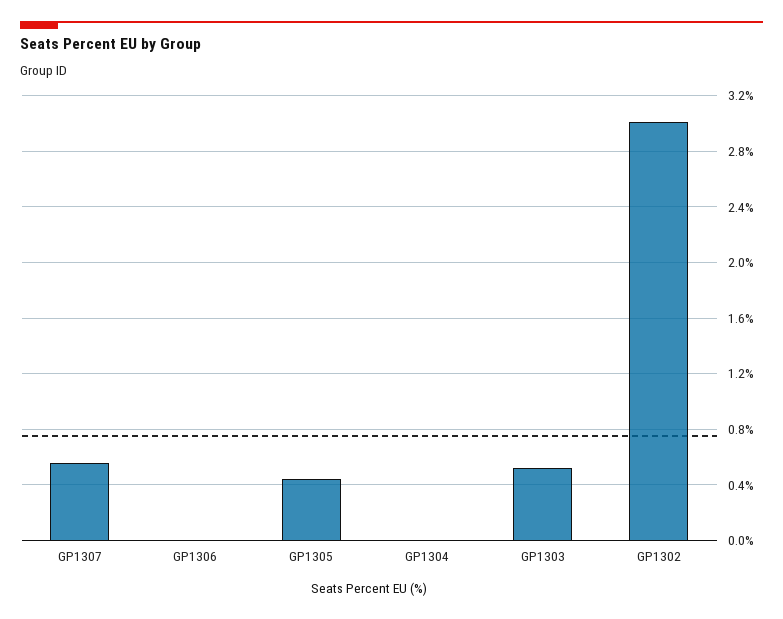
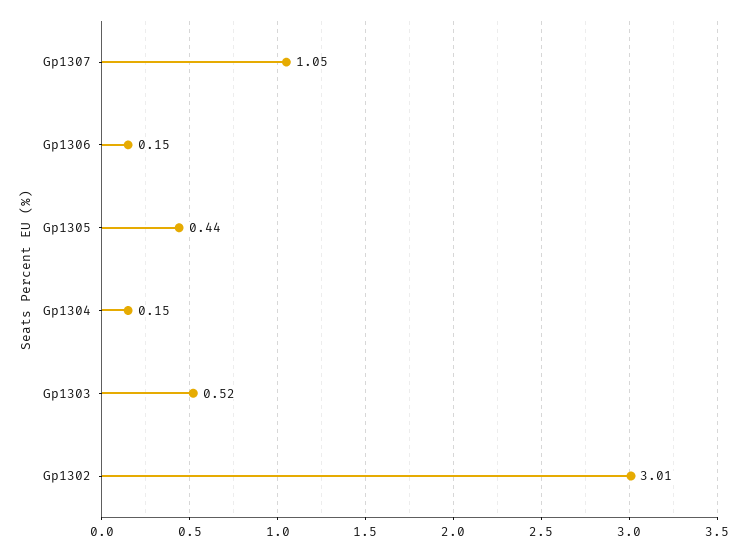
  {
-   "GP1307": 0.55,
+   "GP1307": 1.05,
-   "GP1306": 0,
+   "GP1306": 0.15,
    "GP1305": 0.44,
-   "GP1304": 0,
+   "GP1304": 0.15,
    "GP1303": 0.52,
    "GP1302": 3.01
  }

